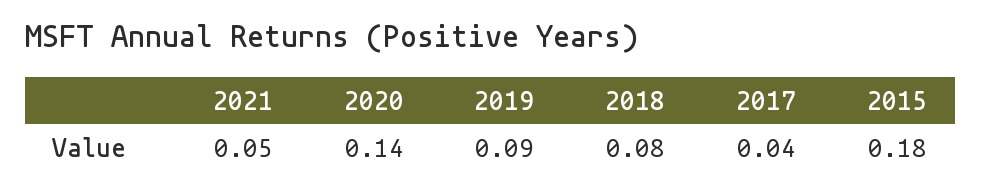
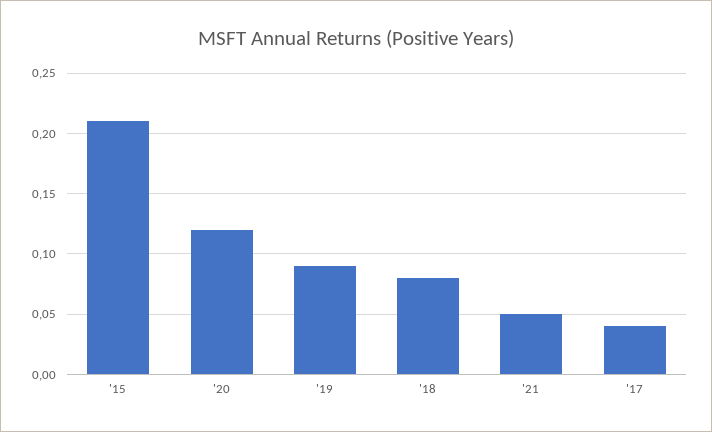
  {
    "2021": 0.05,
-   "2020": 0.14,
+   "2020": 0.12,
    "2019": 0.09,
    "2018": 0.08,
    "2017": 0.04,
-   "2015": 0.18
+   "2015": 0.21
  }

